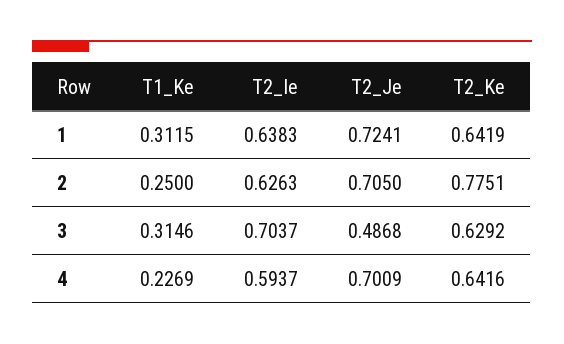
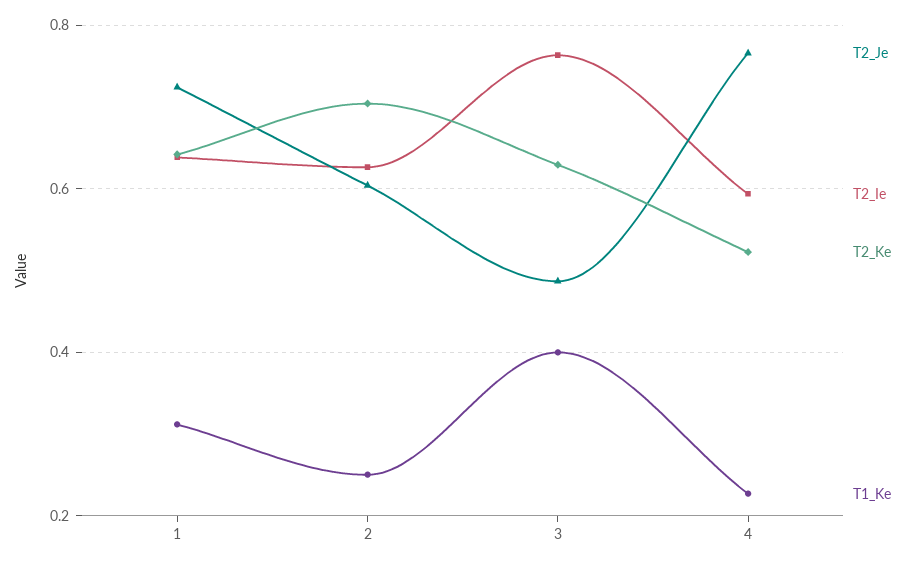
  {
    "T1_Ke": {
      "1": 0.3115,
      "2": 0.25,
-     "3": 0.3146,
+     "3": 0.4,
      "4": 0.2269
    },
    "T2_Ie": {
      "1": 0.6383,
      "2": 0.6263,
-     "3": 0.7037,
+     "3": 0.76,
      "4": 0.5937
    },
    "T2_Je": {
      "1": 0.7241,
-     "2": 0.705,
+     "2": 0.6,
      "3": 0.4868,
-     "4": 0.7009
+     "4": 0.76
    },
    "T2_Ke": {
      "1": 0.6419,
-     "2": 0.7751,
+     "2": 0.7,
      "3": 0.6292,
-     "4": 0.6416
+     "4": 0.52
    }
  }

